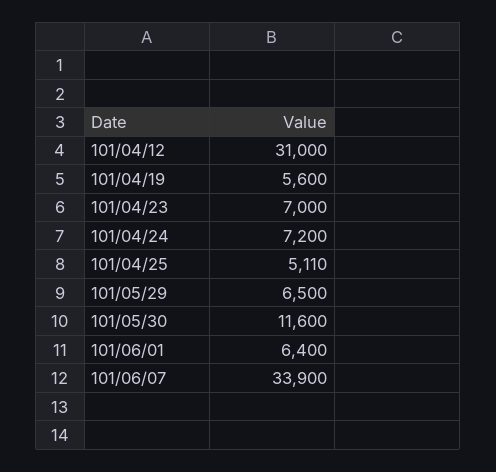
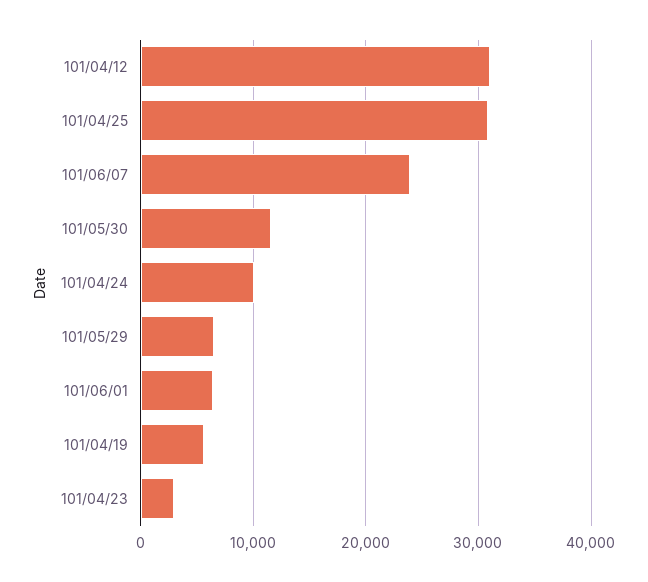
  {
    "101/04/12": 31000,
    "101/04/19": 5600,
-   "101/04/23": 7000,
+   "101/04/23": 3000,
-   "101/04/24": 7200,
+   "101/04/24": 10000,
-   "101/04/25": 5110,
+   "101/04/25": 31000,
    "101/05/29": 6500,
    "101/05/30": 11600,
    "101/06/01": 6400,
-   "101/06/07": 33900
+   "101/06/07": 24000
  }

